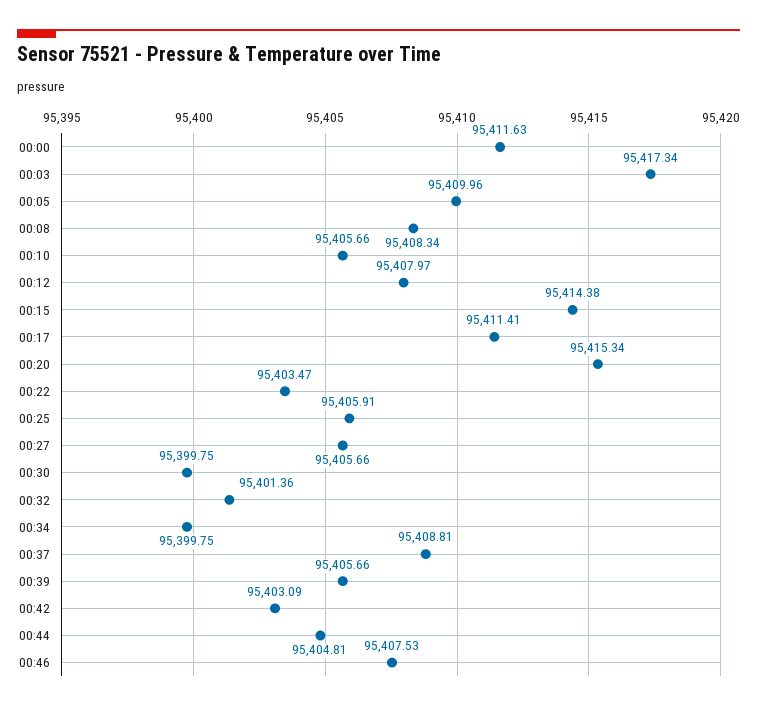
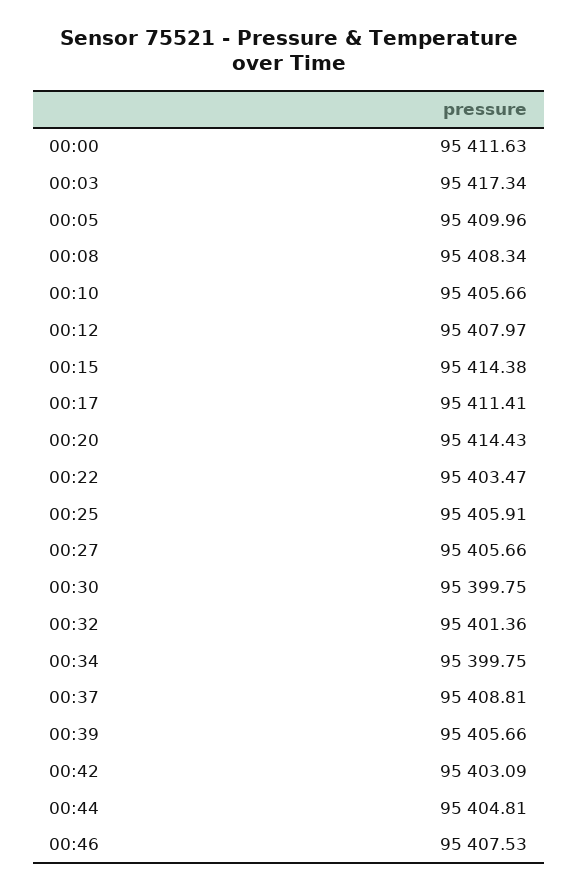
  {
    "00:00": 95411.63,
    "00:03": 95417.34,
    "00:05": 95409.96,
    "00:08": 95408.34,
    "00:10": 95405.66,
    "00:12": 95407.97,
    "00:15": 95414.38,
    "00:17": 95411.41,
-   "00:20": 95415.34,
+   "00:20": 95414.43,
    "00:22": 95403.47,
    "00:25": 95405.91,
    "00:27": 95405.66,
    "00:30": 95399.75,
    "00:32": 95401.36,
    "00:34": 95399.75,
    "00:37": 95408.81,
    "00:39": 95405.66,
    "00:42": 95403.09,
    "00:44": 95404.81,
    "00:46": 95407.53
  }

